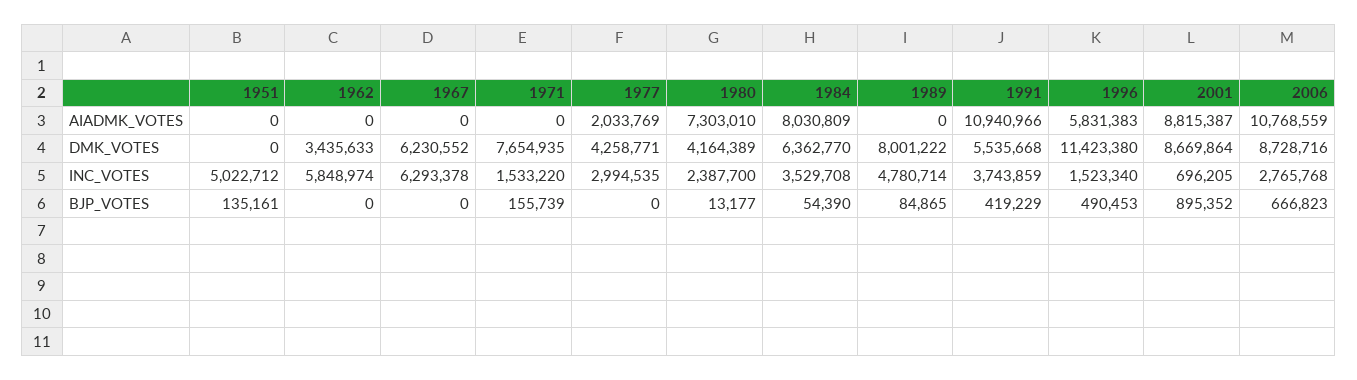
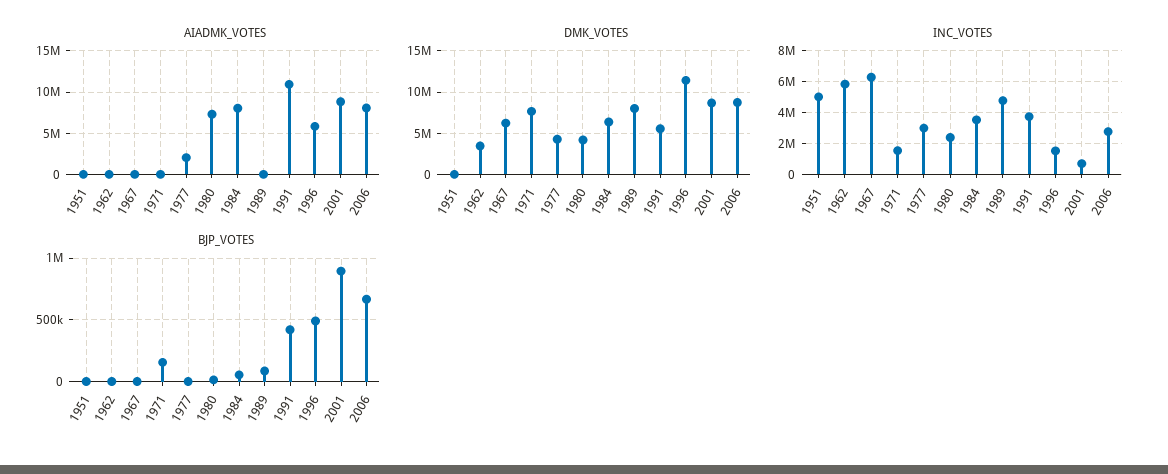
  {
    "AIADMK_VOTES": {
      "1951": 0,
      "1962": 0,
      "1967": 0,
      "1971": 0,
      "1977": 2033769,
      "1980": 7303010,
      "1984": 8030809,
      "1989": 0,
      "1991": 10940966,
      "1996": 5831383,
      "2001": 8815387,
-     "2006": 10768559
+     "2006": 8000000
    },
    "DMK_VOTES": {
      "1951": 0,
      "1962": 3435633,
      "1967": 6230552,
      "1971": 7654935,
      "1977": 4258771,
      "1980": 4164389,
      "1984": 6362770,
      "1989": 8001222,
      "1991": 5535668,
      "1996": 11423380,
      "2001": 8669864,
      "2006": 8728716
    },
    "INC_VOTES": {
      "1951": 5022712,
      "1962": 5848974,
      "1967": 6293378,
      "1971": 1533220,
      "1977": 2994535,
      "1980": 2387700,
      "1984": 3529708,
      "1989": 4780714,
      "1991": 3743859,
      "1996": 1523340,
      "2001": 696205,
      "2006": 2765768
    },
    "BJP_VOTES": {
-     "1951": 135161,
+     "1951": 0,
      "1962": 0,
      "1967": 0,
      "1971": 155739,
      "1977": 0,
      "1980": 13177,
      "1984": 54390,
      "1989": 84865,
      "1991": 419229,
      "1996": 490453,
      "2001": 895352,
      "2006": 666823
    }
  }

